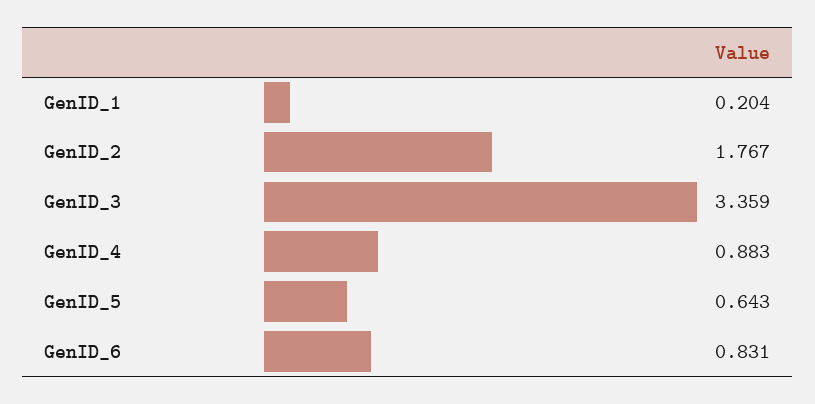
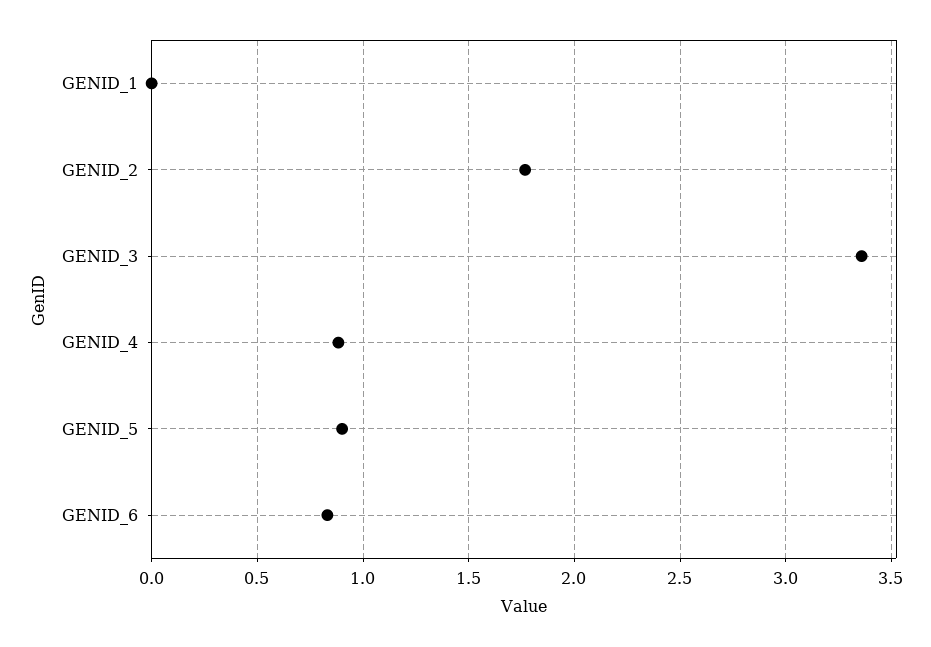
  {
-   "GenID_1": 0.204,
+   "GenID_1": 0,
    "GenID_2": 1.767,
    "GenID_3": 3.359,
    "GenID_4": 0.883,
-   "GenID_5": 0.643,
+   "GenID_5": 0.9,
    "GenID_6": 0.831
  }

